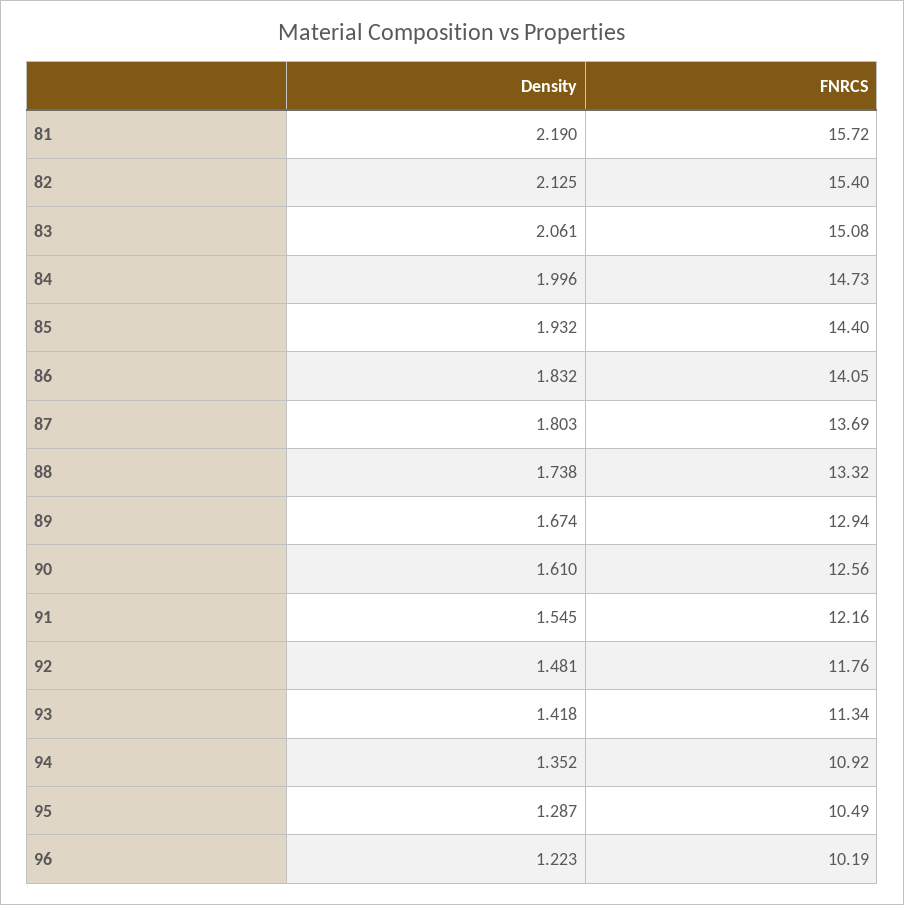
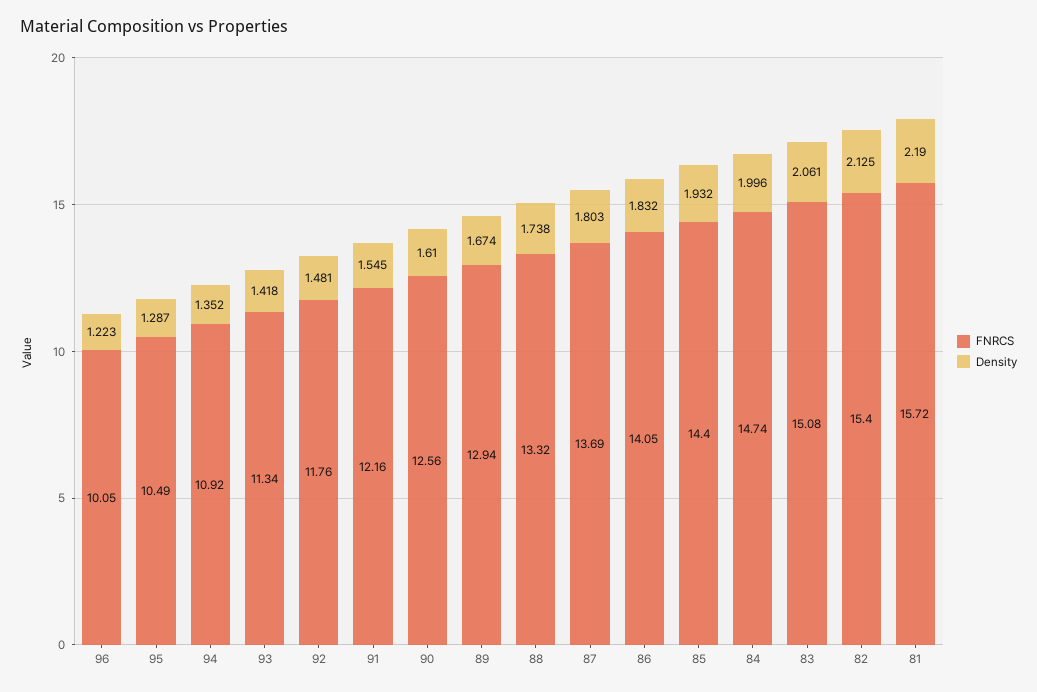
  {
    "Density": {
      "81": 2.19,
      "82": 2.125,
      "83": 2.061,
      "84": 1.996,
      "85": 1.932,
      "86": 1.832,
      "87": 1.803,
      "88": 1.738,
      "89": 1.674,
      "90": 1.61,
      "91": 1.545,
      "92": 1.481,
      "93": 1.418,
      "94": 1.352,
      "95": 1.287,
      "96": 1.223
    },
    "FNRCS": {
      "81": 15.72,
      "82": 15.4,
      "83": 15.08,
-     "84": 14.73,
+     "84": 14.74,
      "85": 14.4,
      "86": 14.05,
      "87": 13.69,
      "88": 13.32,
      "89": 12.94,
      "90": 12.56,
      "91": 12.16,
      "92": 11.76,
      "93": 11.34,
      "94": 10.92,
      "95": 10.49,
-     "96": 10.19
+     "96": 10.05
    }
  }

